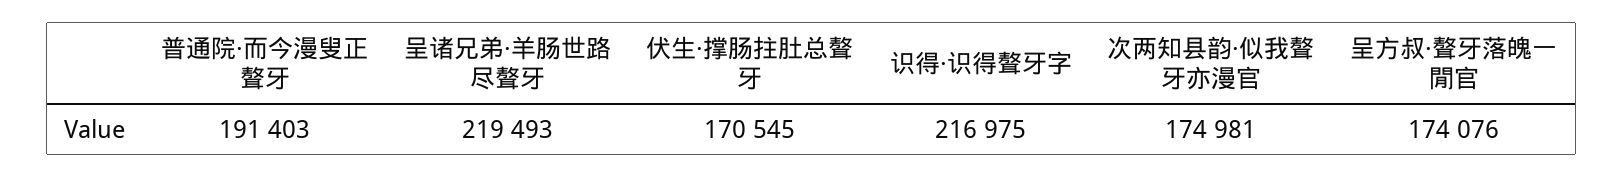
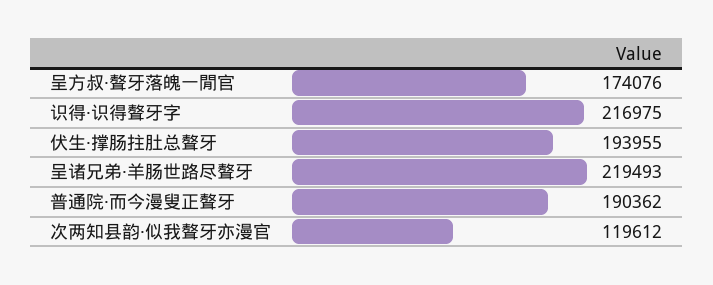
  {
-   "普通院·而今漫叟正聱牙": 191403,
+   "普通院·而今漫叟正聱牙": 190362,
    "呈诸兄弟·羊肠世路尽聱牙": 219493,
-   "伏生·撑肠拄肚总聱牙": 170545,
+   "伏生·撑肠拄肚总聱牙": 193955,
    "识得·识得聱牙字": 216975,
-   "次两知县韵·似我聱牙亦漫官": 174981,
+   "次两知县韵·似我聱牙亦漫官": 119612,
    "呈方叔·聱牙落魄一閒官": 174076
  }

